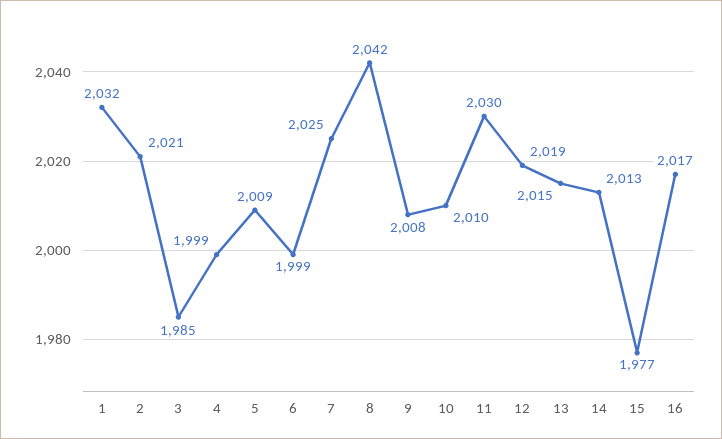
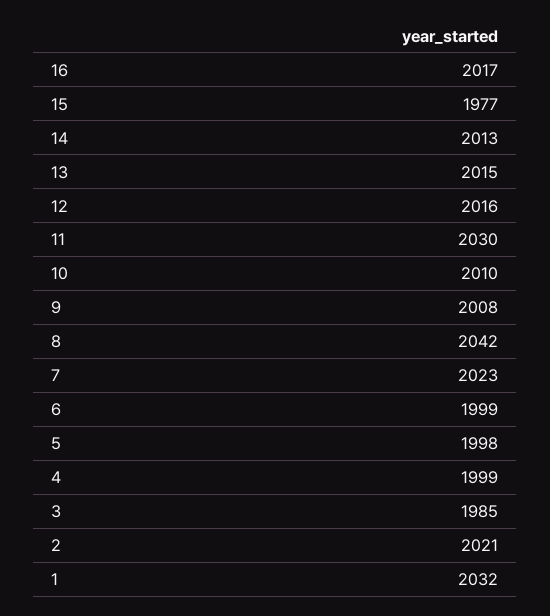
  {
    "1": 2032,
    "2": 2021,
    "3": 1985,
    "4": 1999,
-   "5": 2009,
+   "5": 1998,
    "6": 1999,
-   "7": 2025,
+   "7": 2023,
    "8": 2042,
    "9": 2008,
    "10": 2010,
    "11": 2030,
-   "12": 2019,
+   "12": 2016,
    "13": 2015,
    "14": 2013,
    "15": 1977,
    "16": 2017
  }

